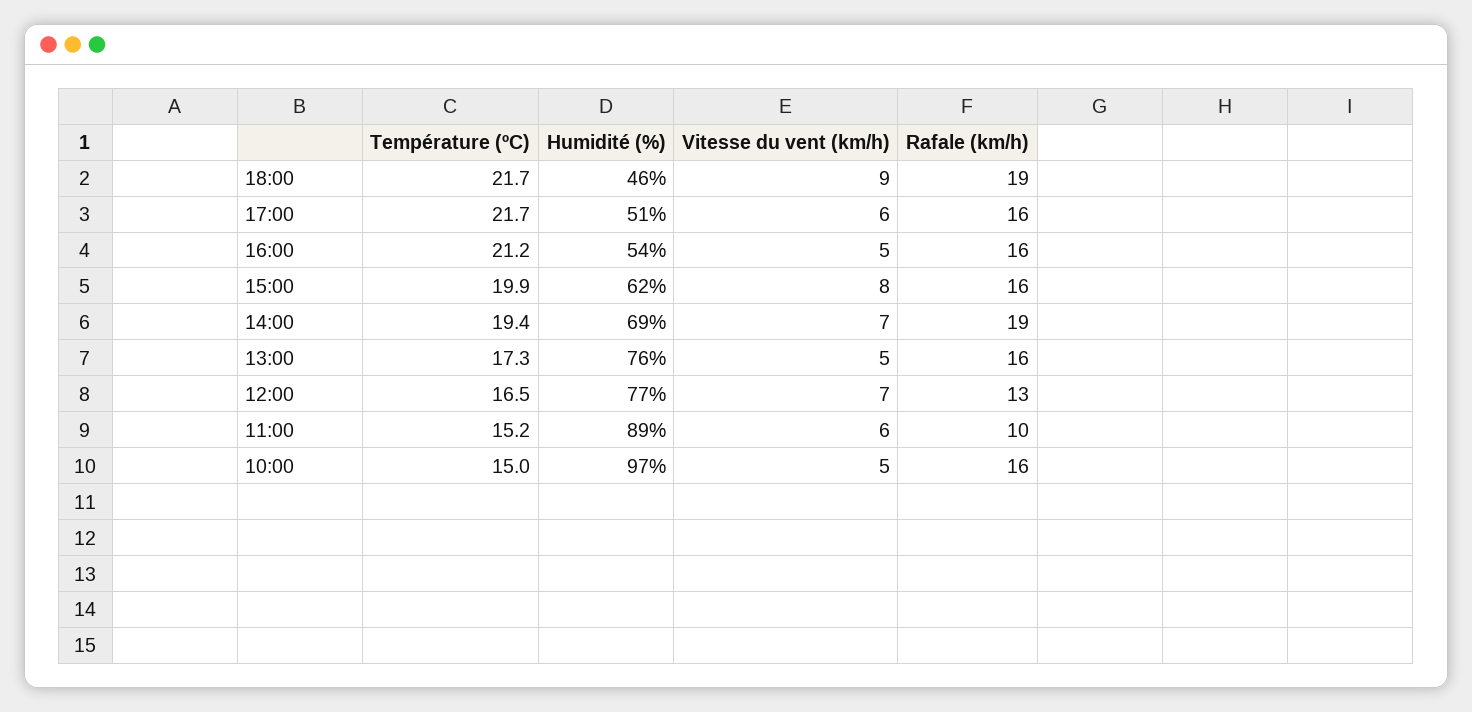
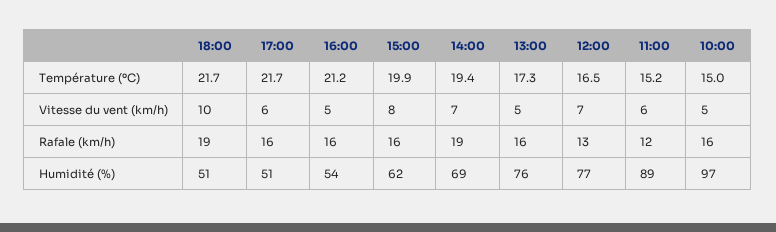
  {
    "Température (ºC)": {
      "18:00": 21.7,
      "17:00": 21.7,
      "16:00": 21.2,
      "15:00": 19.9,
      "14:00": 19.4,
      "13:00": 17.3,
      "12:00": 16.5,
      "11:00": 15.2,
      "10:00": 15
    },
    "Humidité (%)": {
-     "18:00": 46,
+     "18:00": 51,
      "17:00": 51,
      "16:00": 54,
      "15:00": 62,
      "14:00": 69,
      "13:00": 76,
      "12:00": 77,
      "11:00": 89,
      "10:00": 97
    },
    "Vitesse du vent (km/h)": {
-     "18:00": 9,
+     "18:00": 10,
      "17:00": 6,
      "16:00": 5,
      "15:00": 8,
      "14:00": 7,
      "13:00": 5,
      "12:00": 7,
      "11:00": 6,
      "10:00": 5
    },
    "Rafale (km/h)": {
      "18:00": 19,
      "17:00": 16,
      "16:00": 16,
      "15:00": 16,
      "14:00": 19,
      "13:00": 16,
      "12:00": 13,
-     "11:00": 10,
+     "11:00": 12,
      "10:00": 16
    }
  }

